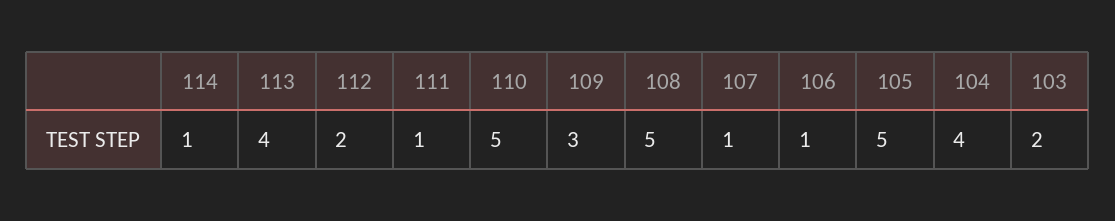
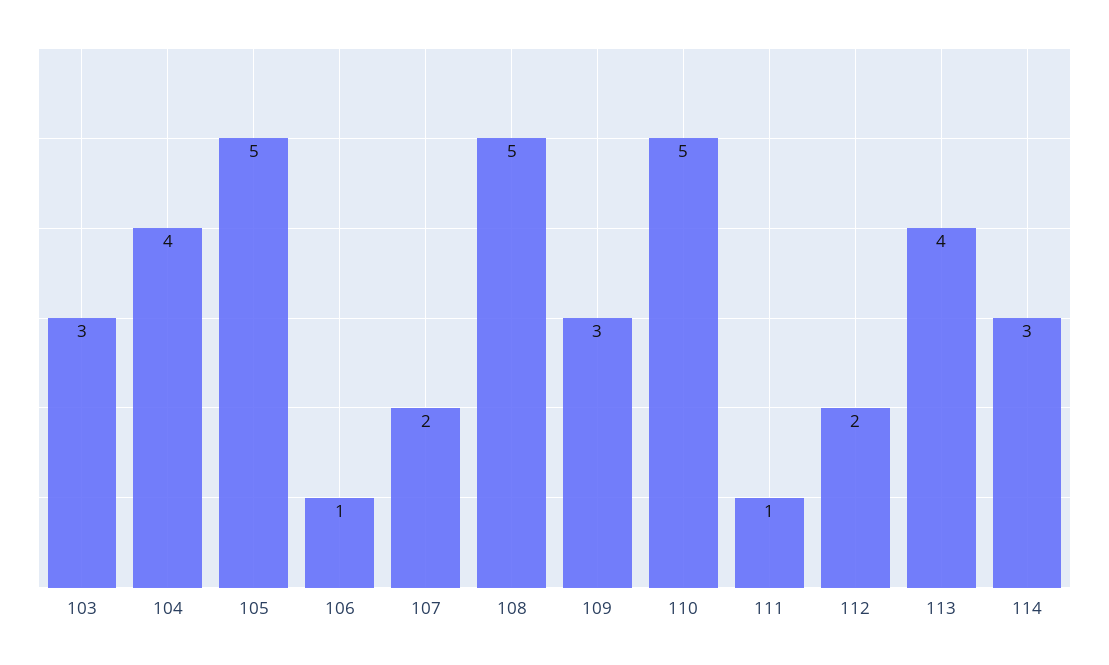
  {
-   "114": 1,
+   "114": 3,
    "113": 4,
    "112": 2,
    "111": 1,
    "110": 5,
    "109": 3,
    "108": 5,
-   "107": 1,
+   "107": 2,
    "106": 1,
    "105": 5,
    "104": 4,
-   "103": 2
+   "103": 3
  }

